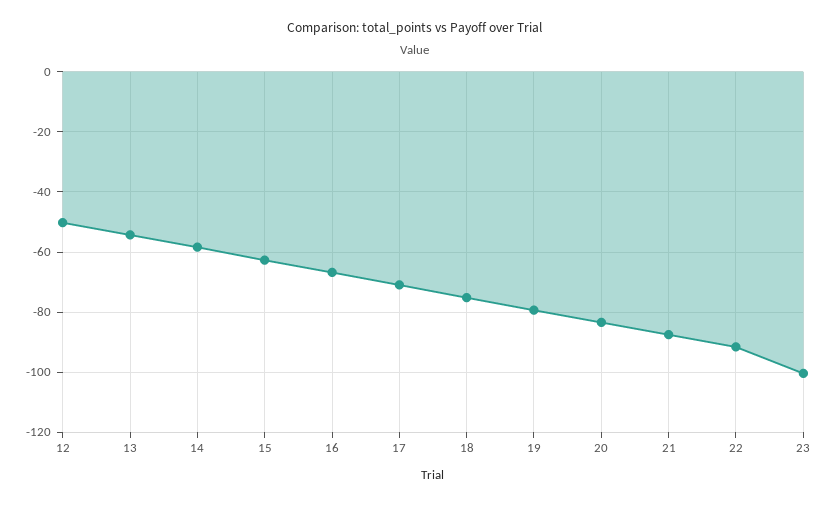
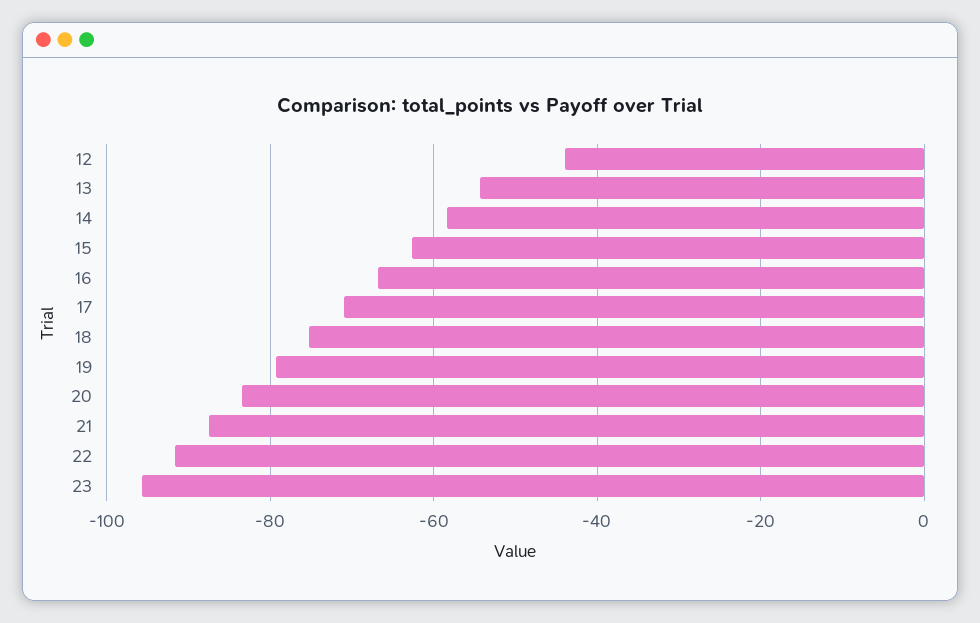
  {
-   "12": -50,
+   "12": -44,
    "13": -54,
    "14": -58,
    "15": -62,
    "16": -66,
    "17": -70,
    "18": -76,
    "19": -80,
    "20": -84,
    "21": -88,
    "22": -92,
-   "23": -100
+   "23": -96
  }

